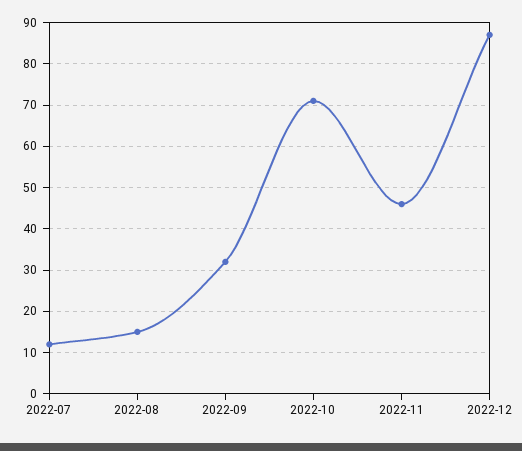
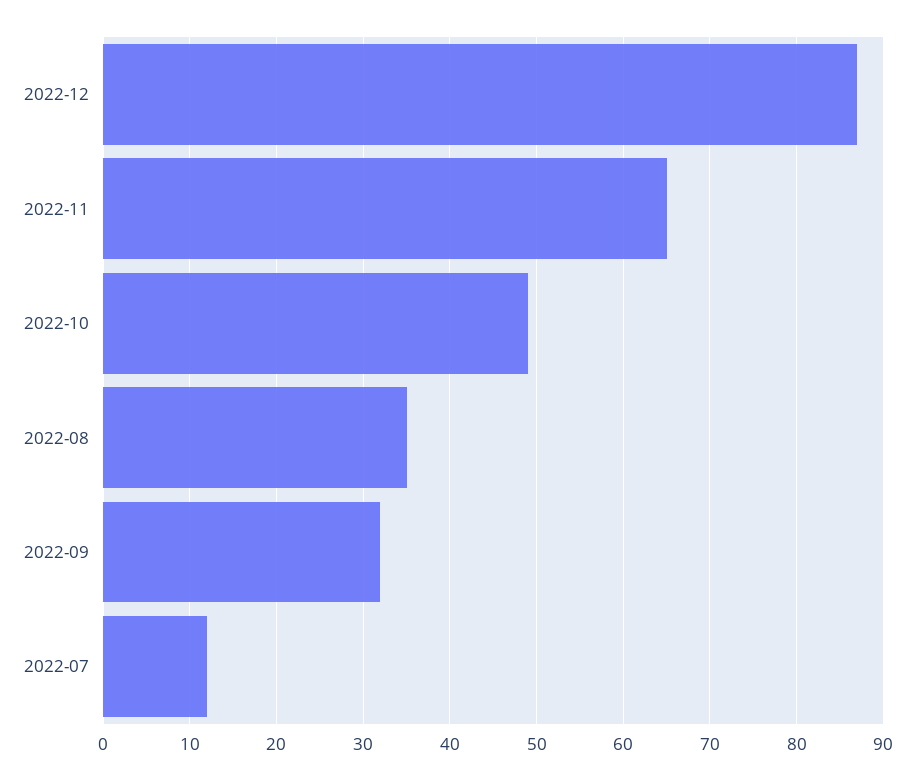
  {
    "2022-07": 12,
-   "2022-08": 15,
+   "2022-08": 35,
    "2022-09": 32,
-   "2022-10": 70,
+   "2022-10": 49,
-   "2022-11": 45,
+   "2022-11": 65,
    "2022-12": 87
  }

